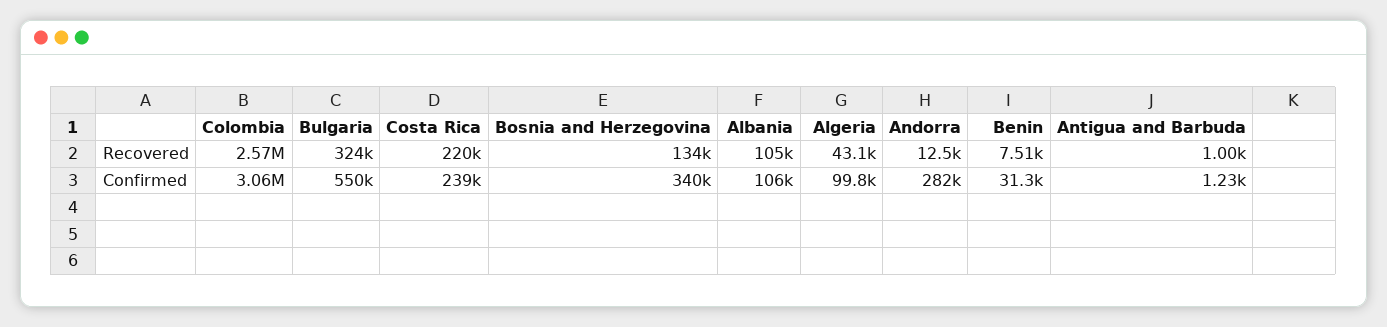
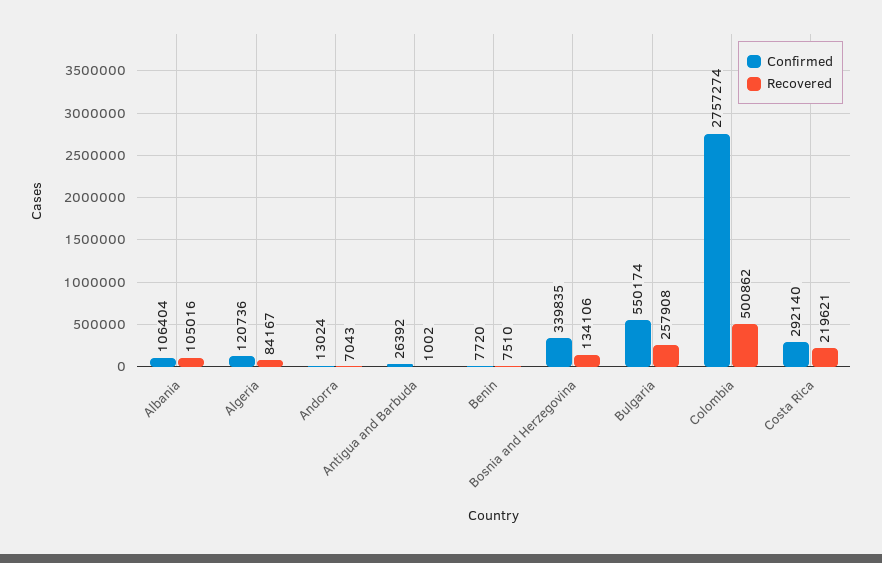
  {
    "Recovered": {
-     "Colombia": 2570000,
+     "Colombia": 500862,
-     "Bulgaria": 324000,
+     "Bulgaria": 257908,
      "Costa Rica": 219621,
      "Bosnia and Herzegovina": 134106,
      "Albania": 105016,
-     "Algeria": 43100,
+     "Algeria": 84167,
-     "Andorra": 12500,
+     "Andorra": 7043,
      "Benin": 7510,
      "Antigua and Barbuda": 1002
    },
    "Confirmed": {
-     "Colombia": 3060000,
+     "Colombia": 2757274,
      "Bulgaria": 550174,
-     "Costa Rica": 239000,
+     "Costa Rica": 292140,
      "Bosnia and Herzegovina": 339835,
      "Albania": 106404,
-     "Algeria": 99800,
+     "Algeria": 120736,
-     "Andorra": 282000,
+     "Andorra": 13024,
-     "Benin": 31300,
+     "Benin": 7720,
-     "Antigua and Barbuda": 1230
+     "Antigua and Barbuda": 26392
    }
  }

